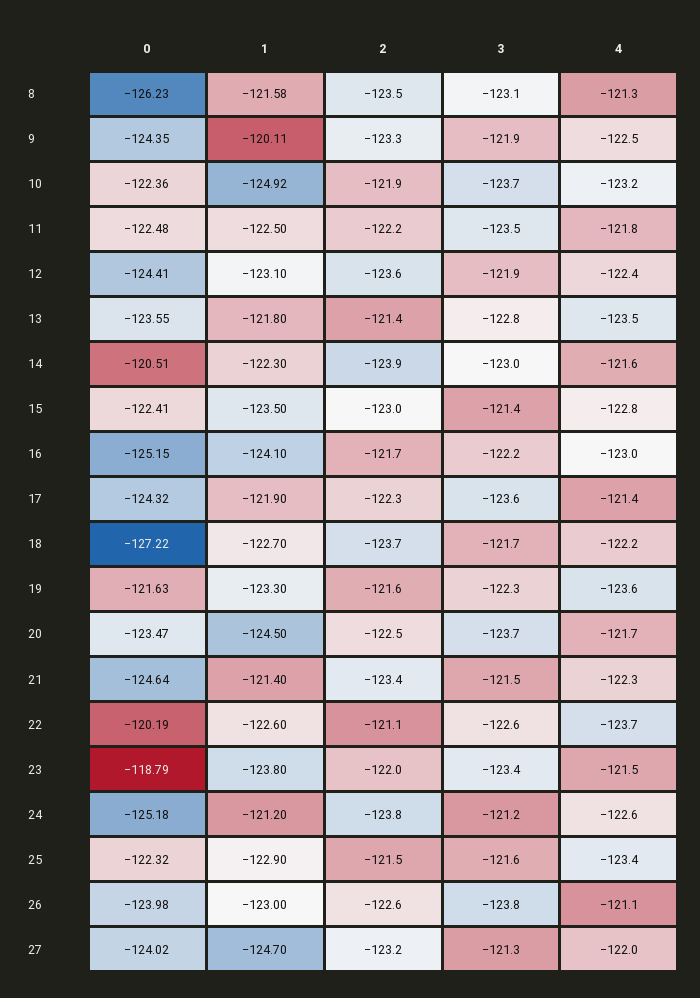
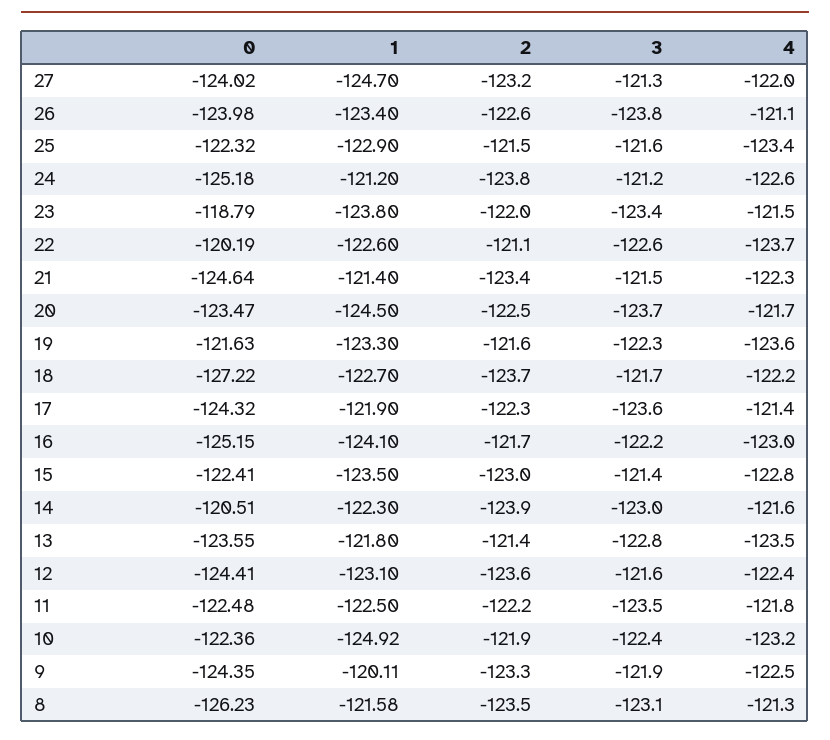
  {
    "0": {
      "8": -126.23,
      "9": -124.35,
      "10": -122.36,
      "11": -122.48,
      "12": -124.41,
      "13": -123.55,
      "14": -120.51,
      "15": -122.41,
      "16": -125.15,
      "17": -124.32,
      "18": -127.22,
      "19": -121.63,
      "20": -123.47,
      "21": -124.64,
      "22": -120.19,
      "23": -118.79,
      "24": -125.18,
      "25": -122.32,
      "26": -123.98,
      "27": -124.02
    },
    "1": {
      "8": -121.58,
      "9": -120.11,
      "10": -124.92,
      "11": -122.5,
      "12": -123.1,
      "13": -121.8,
      "14": -122.3,
      "15": -123.5,
      "16": -124.1,
      "17": -121.9,
      "18": -122.7,
      "19": -123.3,
      "20": -124.5,
      "21": -121.4,
      "22": -122.6,
      "23": -123.8,
      "24": -121.2,
      "25": -122.9,
-     "26": -123,
+     "26": -123.4,
      "27": -124.7
    },
    "2": {
      "8": -123.5,
      "9": -123.3,
      "10": -121.9,
      "11": -122.2,
      "12": -123.6,
      "13": -121.4,
      "14": -123.9,
      "15": -123,
      "16": -121.7,
      "17": -122.3,
      "18": -123.7,
      "19": -121.6,
      "20": -122.5,
      "21": -123.4,
      "22": -121.1,
      "23": -122,
      "24": -123.8,
      "25": -121.5,
      "26": -122.6,
      "27": -123.2
    },
    "3": {
      "8": -123.1,
      "9": -121.9,
-     "10": -123.7,
+     "10": -122.4,
      "11": -123.5,
-     "12": -121.9,
+     "12": -121.6,
      "13": -122.8,
      "14": -123,
      "15": -121.4,
      "16": -122.2,
      "17": -123.6,
      "18": -121.7,
      "19": -122.3,
      "20": -123.7,
      "21": -121.5,
      "22": -122.6,
      "23": -123.4,
      "24": -121.2,
      "25": -121.6,
      "26": -123.8,
      "27": -121.3
    },
    "4": {
      "8": -121.3,
      "9": -122.5,
      "10": -123.2,
      "11": -121.8,
      "12": -122.4,
      "13": -123.5,
      "14": -121.6,
      "15": -122.8,
      "16": -123,
      "17": -121.4,
      "18": -122.2,
      "19": -123.6,
      "20": -121.7,
      "21": -122.3,
      "22": -123.7,
      "23": -121.5,
      "24": -122.6,
      "25": -123.4,
      "26": -121.1,
      "27": -122
    }
  }

